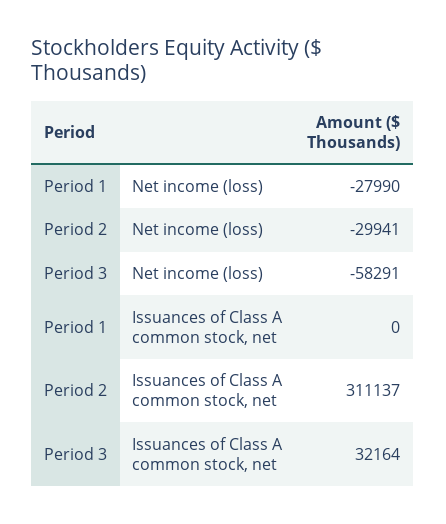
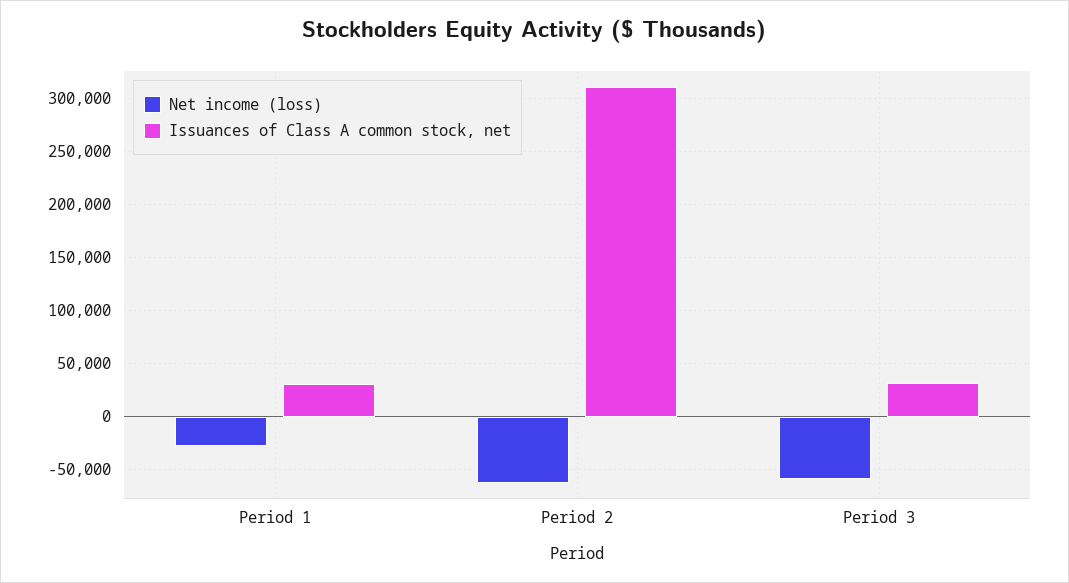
  {
    "Net income (loss)": {
      "Period 1": -27990,
-     "Period 2": -29941,
+     "Period 2": -60000,
      "Period 3": -58291
    },
    "Issuances of Class A common stock, net": {
-     "Period 1": 0,
+     "Period 1": 30000,
      "Period 2": 311137,
      "Period 3": 32164
    }
  }

